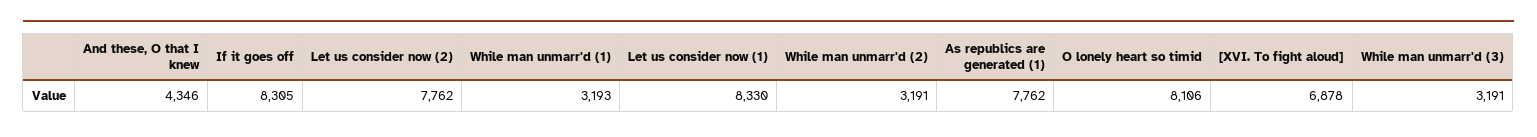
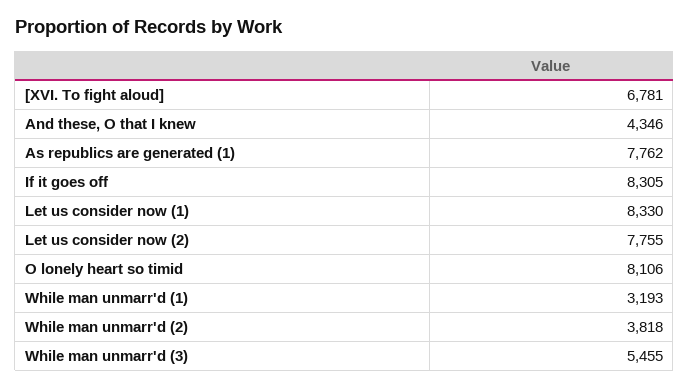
  {
    "And these, O that I knew": 4346,
    "If it goes off": 8305,
-   "Let us consider now (2)": 7762,
+   "Let us consider now (2)": 7755,
    "While man unmarr'd (1)": 3193,
    "Let us consider now (1)": 8330,
-   "While man unmarr'd (2)": 3191,
+   "While man unmarr'd (2)": 3818,
    "As republics are generated (1)": 7762,
    "O lonely heart so timid": 8106,
-   "[XVI. To fight aloud]": 6878,
+   "[XVI. To fight aloud]": 6781,
-   "While man unmarr'd (3)": 3191
+   "While man unmarr'd (3)": 5455
  }

